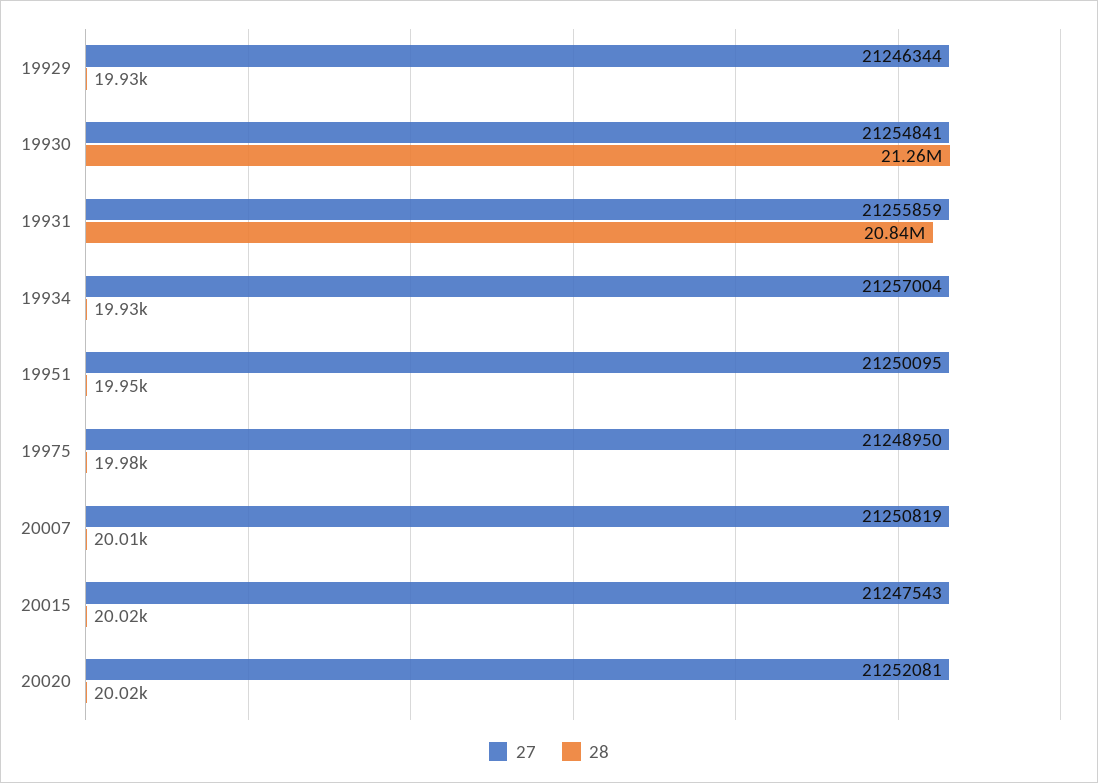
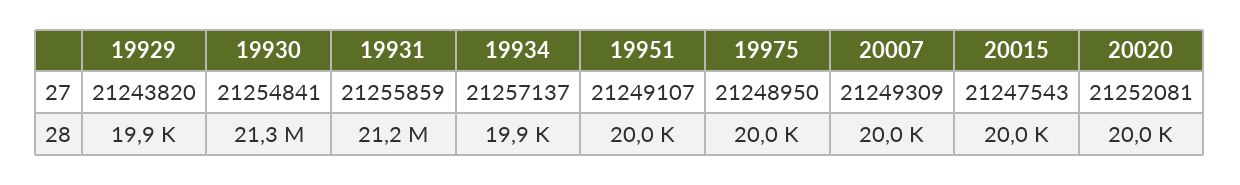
  {
    "27": {
-     "19929": 21246344,
+     "19929": 21243820,
      "19930": 21254841,
      "19931": 21255859,
-     "19934": 21257004,
+     "19934": 21257137,
-     "19951": 21250095,
+     "19951": 21249107,
      "19975": 21248950,
-     "20007": 21250819,
+     "20007": 21249309,
      "20015": 21247543,
      "20020": 21252081
    },
    "28": {
      "19929": 19930,
      "19930": 21260000,
-     "19931": 20840000,
+     "19931": 21200000,
      "19934": 19930,
      "19951": 19950,
      "19975": 19980,
      "20007": 20010,
      "20015": 20020,
      "20020": 20020
    }
  }

